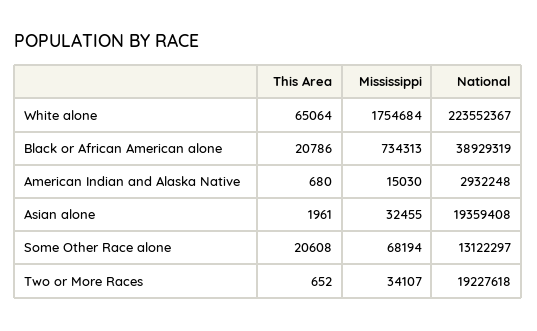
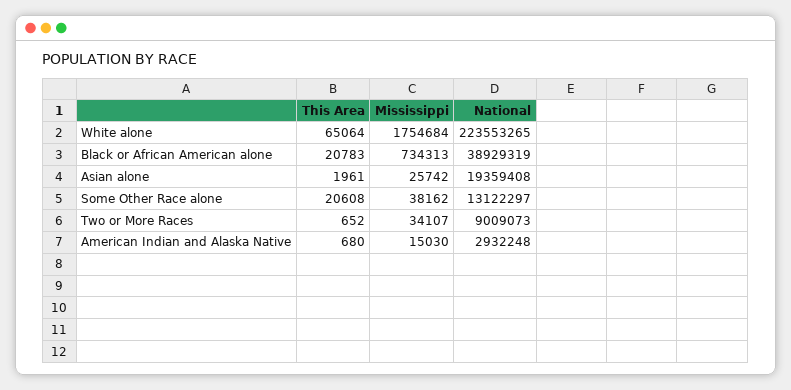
  {
    "This Area": {
      "White alone": 65064,
-     "Black or African American alone": 20786,
+     "Black or African American alone": 20783,
      "American Indian and Alaska Native": 680,
      "Asian alone": 1961,
      "Some Other Race alone": 20608,
      "Two or More Races": 652
    },
    "Mississippi": {
      "White alone": 1754684,
      "Black or African American alone": 734313,
      "American Indian and Alaska Native": 15030,
-     "Asian alone": 32455,
+     "Asian alone": 25742,
-     "Some Other Race alone": 68194,
+     "Some Other Race alone": 38162,
      "Two or More Races": 34107
    },
    "National": {
-     "White alone": 223552367,
+     "White alone": 223553265,
      "Black or African American alone": 38929319,
      "American Indian and Alaska Native": 2932248,
      "Asian alone": 19359408,
      "Some Other Race alone": 13122297,
-     "Two or More Races": 19227618
+     "Two or More Races": 9009073
    }
  }

